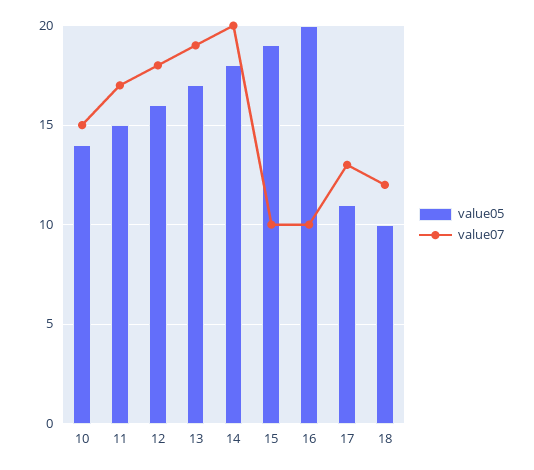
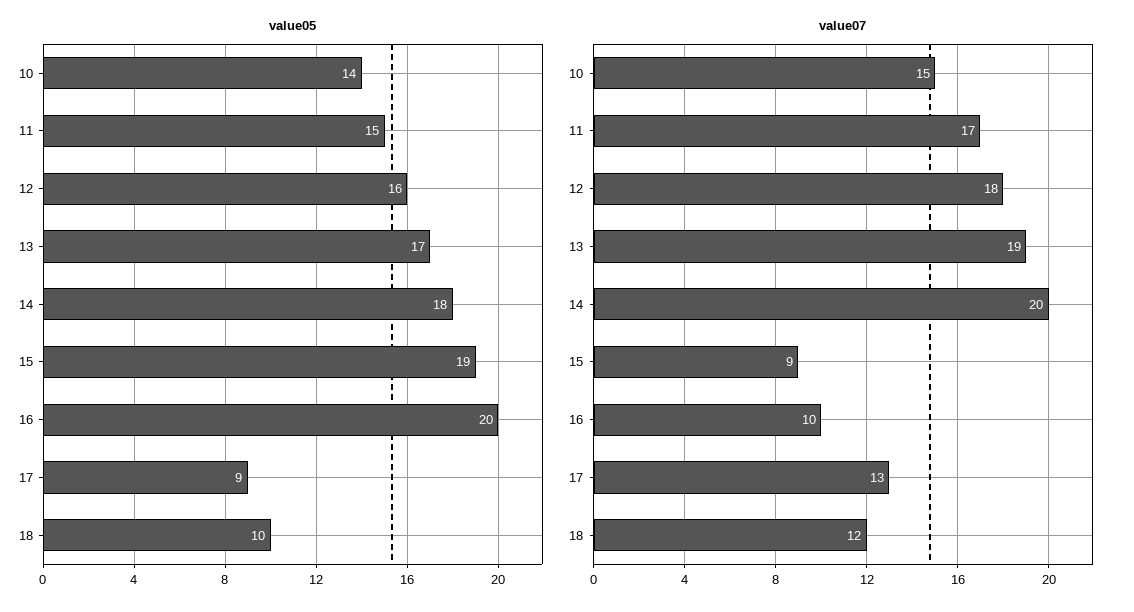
  {
    "value05": {
      "10": 14,
      "11": 15,
      "12": 16,
      "13": 17,
      "14": 18,
      "15": 19,
      "16": 20,
-     "17": 11,
+     "17": 9,
      "18": 10
    },
    "value07": {
      "10": 15,
      "11": 17,
      "12": 18,
      "13": 19,
      "14": 20,
-     "15": 10,
+     "15": 9,
      "16": 10,
      "17": 13,
      "18": 12
    }
  }

